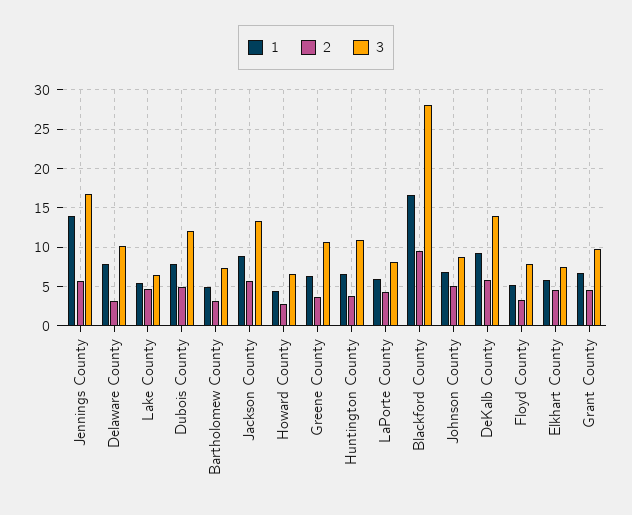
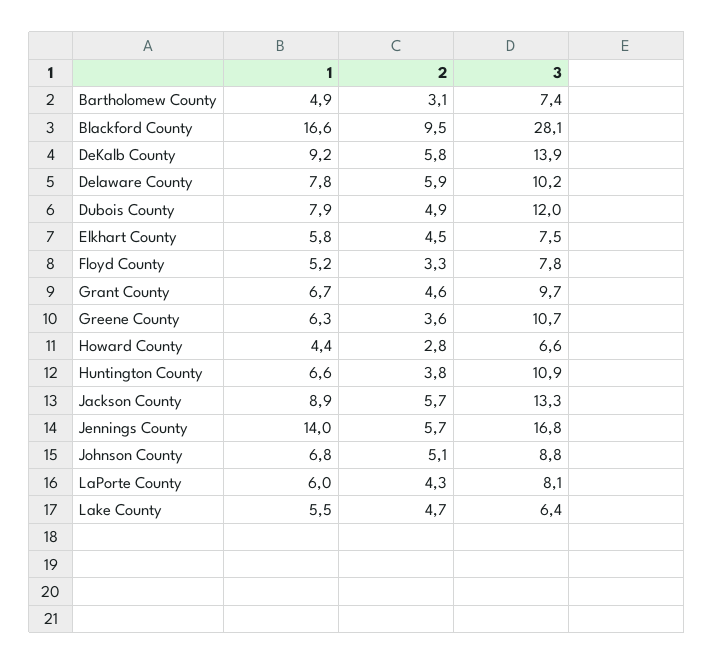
  {
    "1": {
      "Jennings County": 14,
      "Delaware County": 7.8,
      "Lake County": 5.5,
      "Dubois County": 7.9,
      "Bartholomew County": 4.9,
      "Jackson County": 8.9,
      "Howard County": 4.4,
      "Greene County": 6.3,
      "Huntington County": 6.6,
      "LaPorte County": 6,
      "Blackford County": 16.6,
      "Johnson County": 6.8,
      "DeKalb County": 9.2,
      "Floyd County": 5.2,
      "Elkhart County": 5.8,
      "Grant County": 6.7
    },
    "2": {
      "Jennings County": 5.7,
-     "Delaware County": 3,
+     "Delaware County": 5.9,
      "Lake County": 4.7,
      "Dubois County": 4.9,
      "Bartholomew County": 3.1,
      "Jackson County": 5.7,
      "Howard County": 2.8,
      "Greene County": 3.6,
      "Huntington County": 3.8,
      "LaPorte County": 4.3,
      "Blackford County": 9.5,
      "Johnson County": 5.1,
      "DeKalb County": 5.8,
      "Floyd County": 3.3,
      "Elkhart County": 4.5,
      "Grant County": 4.6
    },
    "3": {
      "Jennings County": 16.8,
      "Delaware County": 10.2,
      "Lake County": 6.4,
      "Dubois County": 12,
      "Bartholomew County": 7.4,
      "Jackson County": 13.3,
      "Howard County": 6.6,
      "Greene County": 10.7,
      "Huntington County": 10.9,
      "LaPorte County": 8.1,
      "Blackford County": 28.1,
      "Johnson County": 8.8,
      "DeKalb County": 13.9,
      "Floyd County": 7.8,
      "Elkhart County": 7.5,
      "Grant County": 9.7
    }
  }

